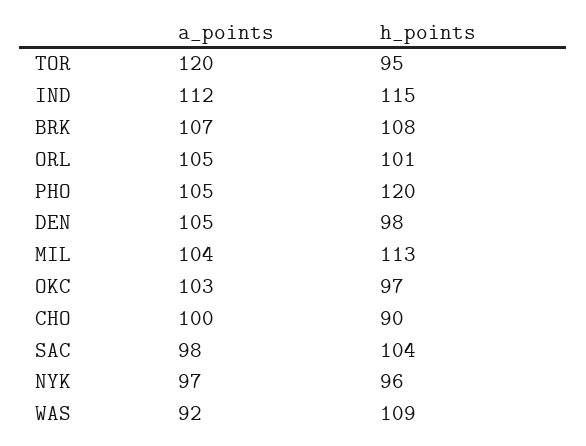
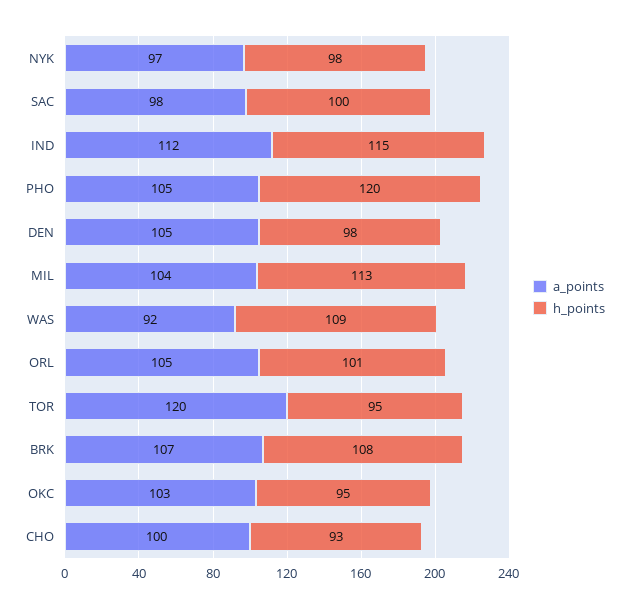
  {
    "a_points": {
      "TOR": 120,
      "IND": 112,
      "BRK": 107,
      "ORL": 105,
      "PHO": 105,
      "DEN": 105,
      "MIL": 104,
      "OKC": 103,
      "CHO": 100,
      "SAC": 98,
      "NYK": 97,
      "WAS": 92
    },
    "h_points": {
      "TOR": 95,
      "IND": 115,
      "BRK": 108,
      "ORL": 101,
      "PHO": 120,
      "DEN": 98,
      "MIL": 113,
-     "OKC": 97,
+     "OKC": 95,
-     "CHO": 90,
+     "CHO": 93,
-     "SAC": 104,
+     "SAC": 100,
-     "NYK": 96,
+     "NYK": 98,
      "WAS": 109
    }
  }

